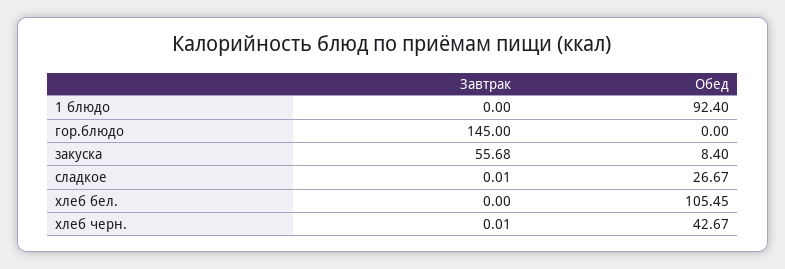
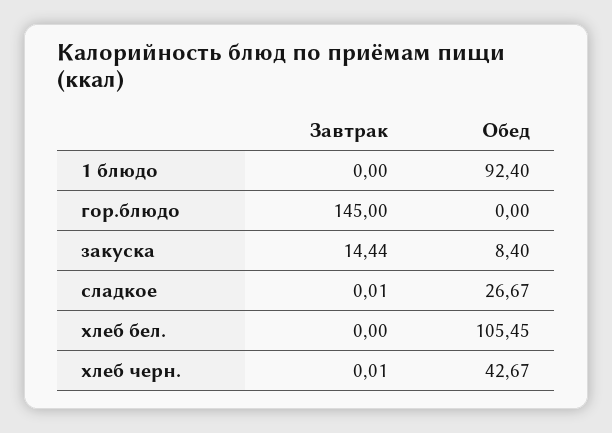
  {
    "Завтрак": {
      "1 блюдо": 0,
      "гор.блюдо": 145,
-     "закуска": 55.68,
+     "закуска": 14.44,
      "сладкое": 0.01,
      "хлеб бел.": 0,
      "хлеб черн.": 0.01
    },
    "Обед": {
      "1 блюдо": 92.4,
      "гор.блюдо": 0,
      "закуска": 8.4,
      "сладкое": 26.67,
      "хлеб бел.": 105.45,
      "хлеб черн.": 42.67
    }
  }

